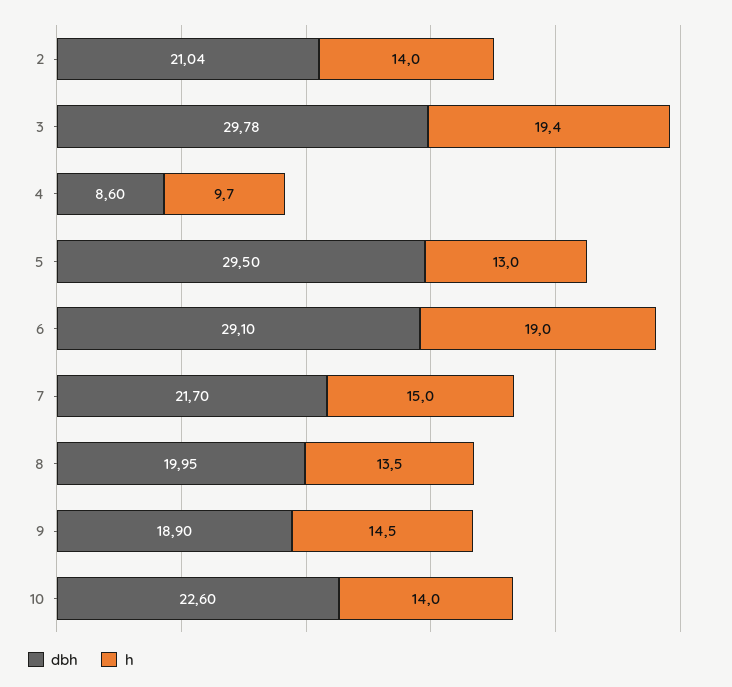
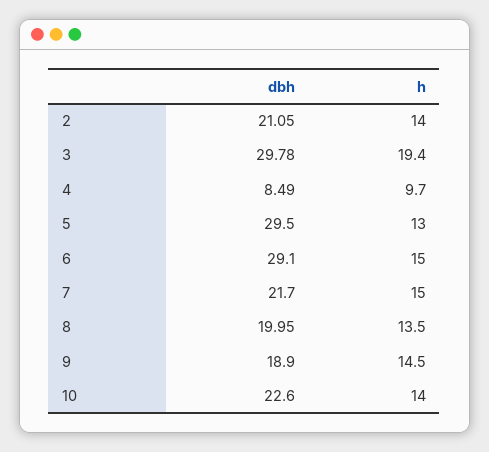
  {
    "dbh": {
-     "2": 21.04,
+     "2": 21.05,
      "3": 29.78,
-     "4": 8.6,
+     "4": 8.49,
      "5": 29.5,
      "6": 29.1,
      "7": 21.7,
      "8": 19.95,
      "9": 18.9,
      "10": 22.6
    },
    "h": {
      "2": 14,
      "3": 19.4,
      "4": 9.7,
      "5": 13,
-     "6": 19,
+     "6": 15,
      "7": 15,
      "8": 13.5,
      "9": 14.5,
      "10": 14
    }
  }

